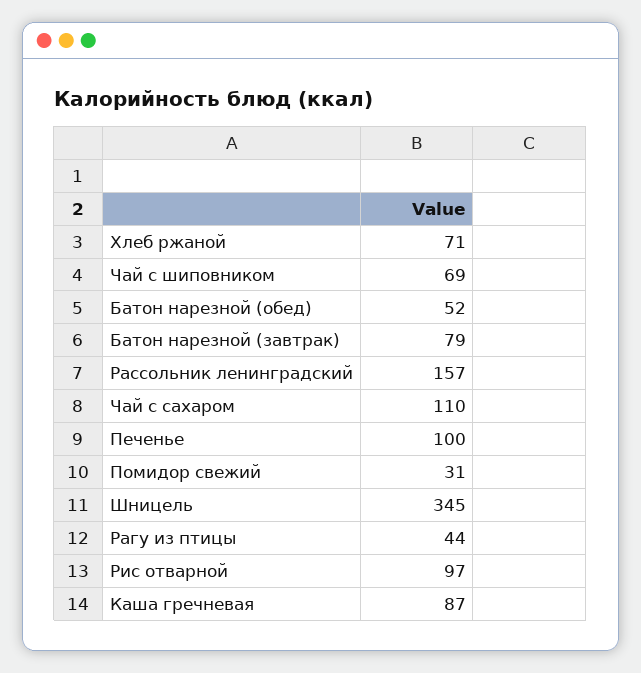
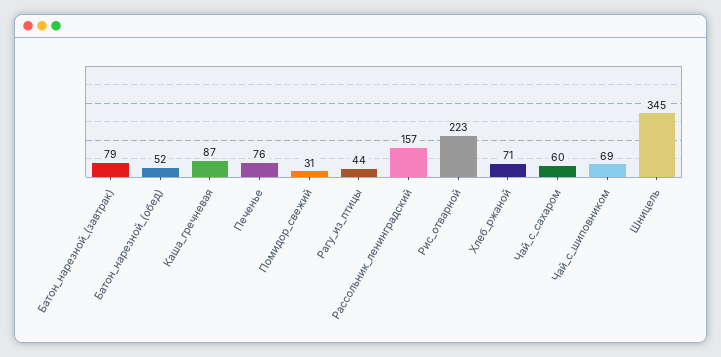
  {
    "Хлеб ржаной": 71,
    "Чай с шиповником": 69,
    "Батон нарезной (обед)": 52,
    "Батон нарезной (завтрак)": 79,
    "Рассольник ленинградский": 157,
-   "Чай с сахаром": 110,
+   "Чай с сахаром": 60,
-   "Печенье": 100,
+   "Печенье": 76,
    "Помидор свежий": 31,
    "Шницель": 345,
    "Рагу из птицы": 44,
-   "Рис отварной": 97,
+   "Рис отварной": 223,
    "Каша гречневая": 87
  }

